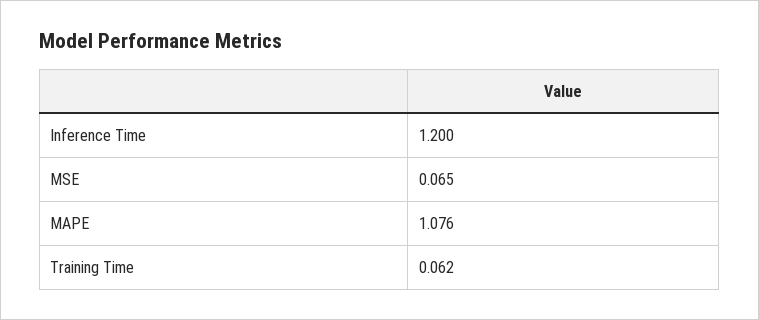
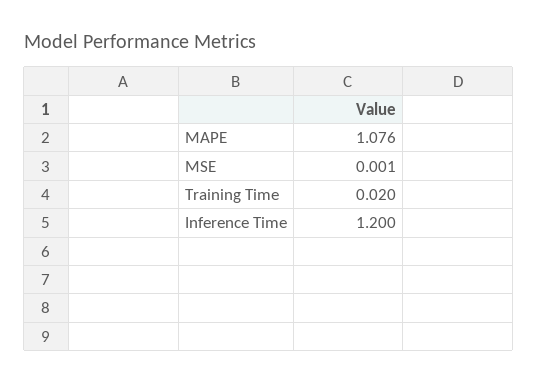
  {
    "Inference Time": 1.2,
-   "MSE": 0.065,
+   "MSE": 0.001,
    "MAPE": 1.076,
-   "Training Time": 0.062
+   "Training Time": 0.02
  }

